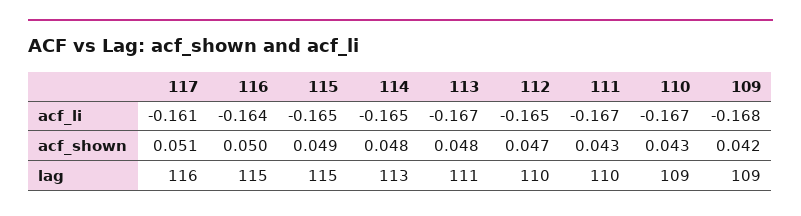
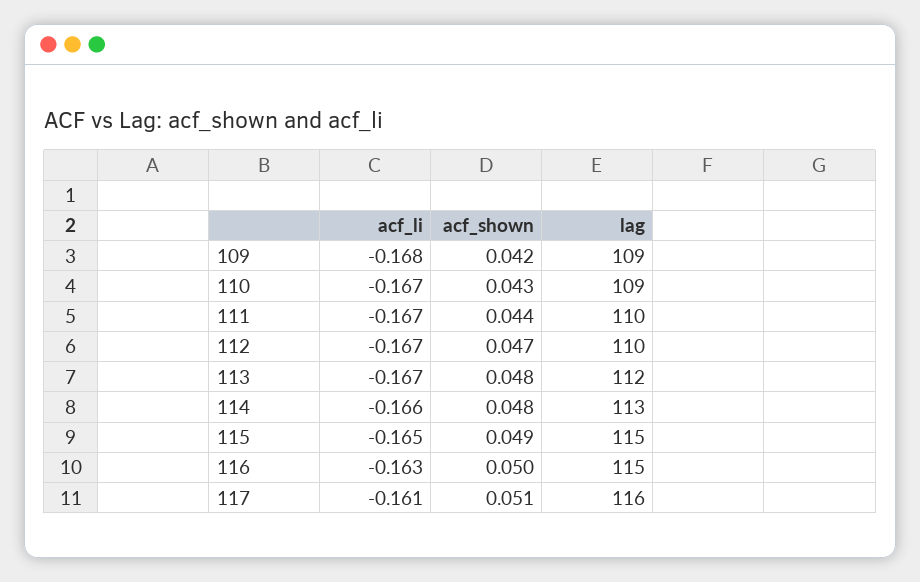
  {
    "117": {
      "acf_li": -0.161,
      "acf_shown": 0.051,
      "lag": 116
    },
    "116": {
-     "acf_li": -0.164,
+     "acf_li": -0.163,
      "acf_shown": 0.05,
      "lag": 115
    },
    "115": {
      "acf_li": -0.165,
      "acf_shown": 0.049,
      "lag": 115
    },
    "114": {
-     "acf_li": -0.165,
+     "acf_li": -0.166,
      "acf_shown": 0.048,
      "lag": 113
    },
    "113": {
      "acf_li": -0.167,
      "acf_shown": 0.048,
-     "lag": 111
+     "lag": 112
    },
    "112": {
-     "acf_li": -0.165,
+     "acf_li": -0.167,
      "acf_shown": 0.047,
      "lag": 110
    },
    "111": {
      "acf_li": -0.167,
-     "acf_shown": 0.043,
+     "acf_shown": 0.044,
      "lag": 110
    },
    "110": {
      "acf_li": -0.167,
      "acf_shown": 0.043,
      "lag": 109
    },
    "109": {
      "acf_li": -0.168,
      "acf_shown": 0.042,
      "lag": 109
    }
  }

